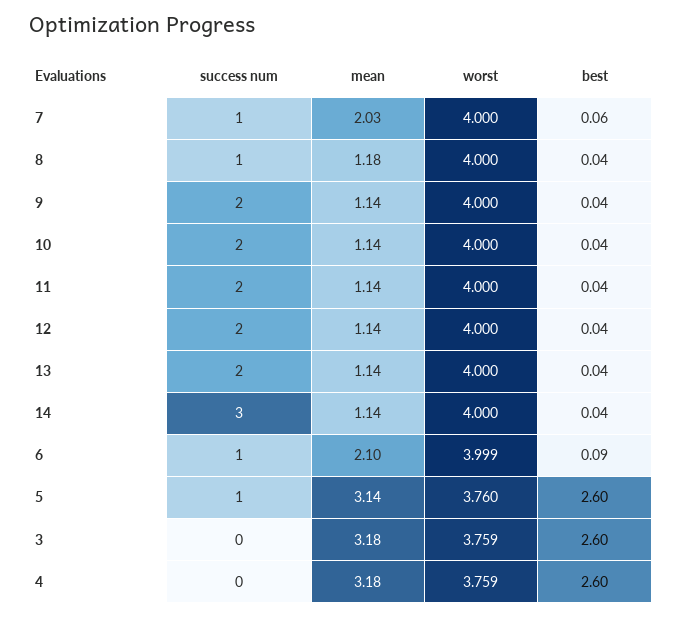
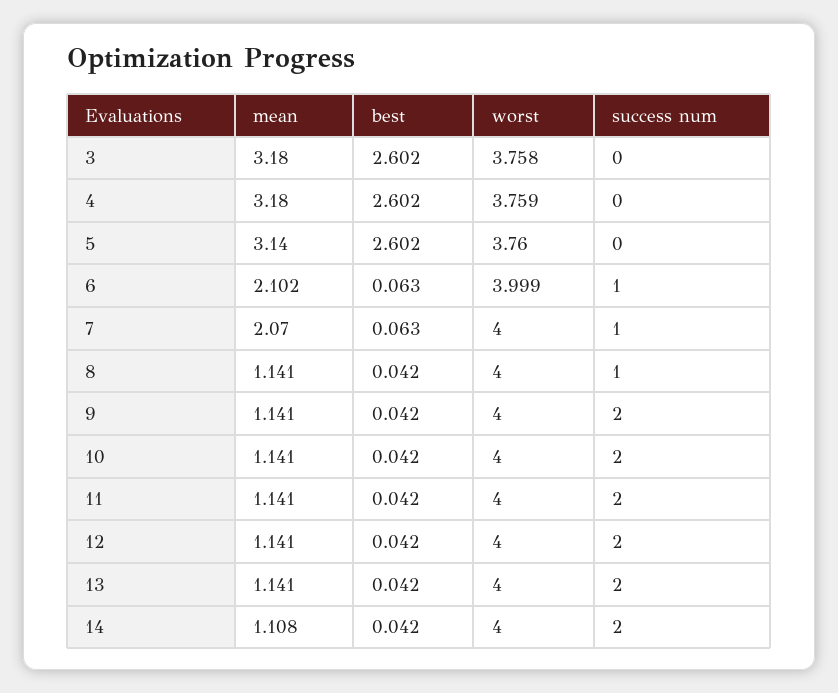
  {
    "success num": {
      "7": 1,
      "8": 1,
      "9": 2,
      "10": 2,
      "11": 2,
      "12": 2,
      "13": 2,
-     "14": 3,
+     "14": 2,
      "6": 1,
-     "5": 1,
+     "5": 0,
      "3": 0,
      "4": 0
    },
    "mean": {
-     "7": 2.03,
+     "7": 2.07,
-     "8": 1.18,
+     "8": 1.141,
      "9": 1.141,
      "10": 1.141,
      "11": 1.141,
      "12": 1.141,
      "13": 1.141,
-     "14": 1.14,
+     "14": 1.108,
      "6": 2.102,
      "5": 3.14,
      "3": 3.18,
      "4": 3.18
    },
    "worst": {
      "7": 4,
      "8": 4,
      "9": 4,
      "10": 4,
      "11": 4,
      "12": 4,
      "13": 4,
      "14": 4,
      "6": 3.999,
      "5": 3.76,
-     "3": 3.759,
+     "3": 3.758,
      "4": 3.759
    },
    "best": {
      "7": 0.063,
      "8": 0.042,
      "9": 0.042,
      "10": 0.042,
      "11": 0.042,
      "12": 0.042,
      "13": 0.042,
      "14": 0.042,
-     "6": 0.09,
+     "6": 0.063,
      "5": 2.602,
      "3": 2.602,
      "4": 2.602
    }
  }

